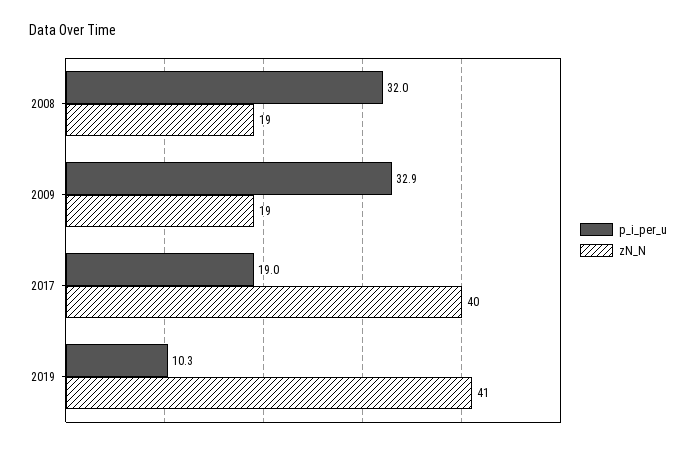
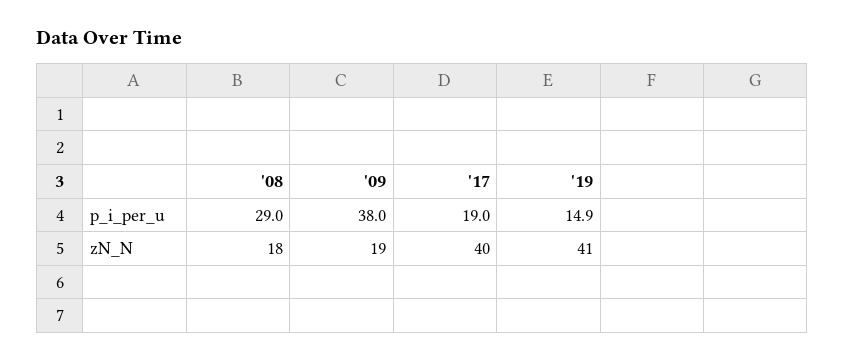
  {
    "p_i_per_u": {
-     "2008": 32,
+     "2008": 29,
-     "2009": 32.9,
+     "2009": 38,
      "2017": 19,
-     "2019": 10.3
+     "2019": 14.9
    },
    "zN_N": {
-     "2008": 19,
+     "2008": 18,
      "2009": 19,
      "2017": 40,
      "2019": 41
    }
  }

